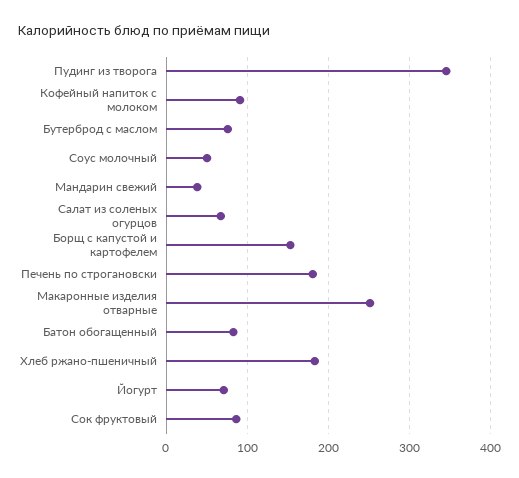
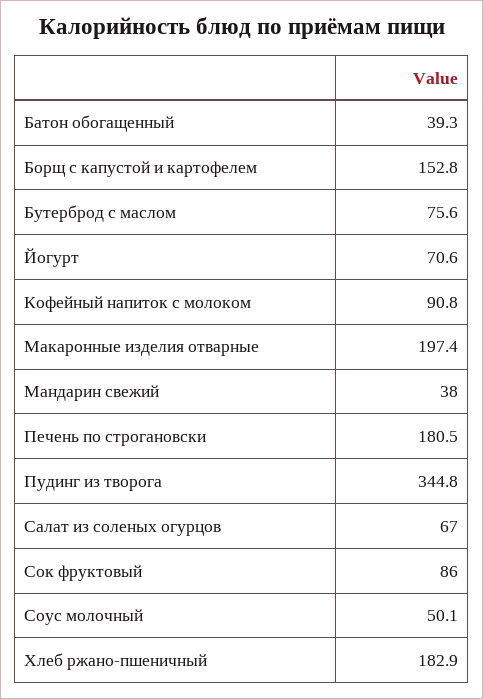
  {
    "Пудинг из творога": 344.8,
    "Кофейный напиток с молоком": 90.8,
    "Бутерброд с маслом": 75.6,
    "Соус молочный": 50.1,
    "Мандарин свежий": 38,
    "Салат из соленых огурцов": 67,
    "Борщ с капустой и картофелем": 152.8,
    "Печень по строгановски": 180.5,
-   "Макаронные изделия отварные": 250,
+   "Макаронные изделия отварные": 197.4,
-   "Батон обогащенный": 80,
+   "Батон обогащенный": 39.3,
    "Хлеб ржано-пшеничный": 182.9,
    "Йогурт": 70.6,
    "Сок фруктовый": 86
  }

